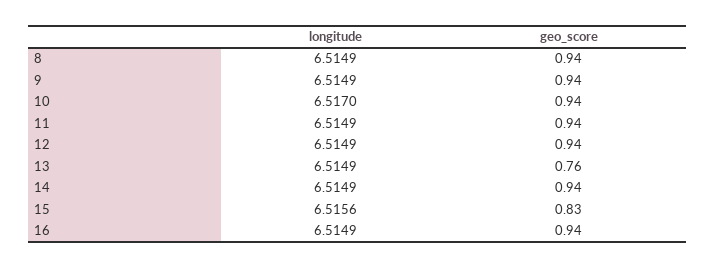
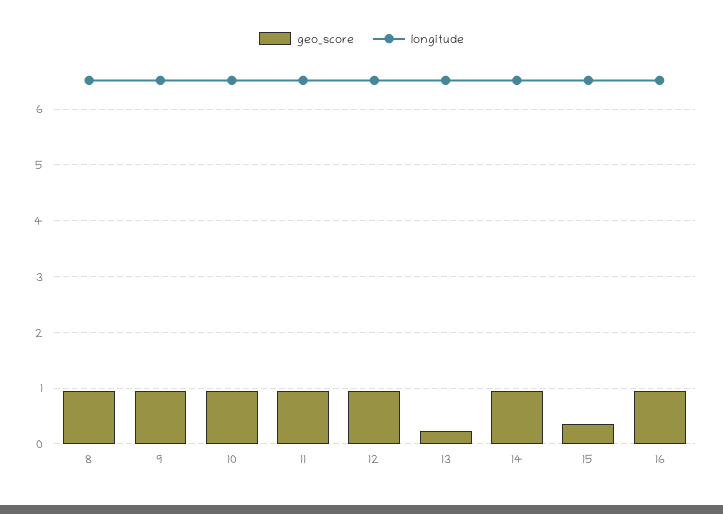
  {
    "longitude": {
      "8": 6.5149,
      "9": 6.5149,
      "10": 6.517,
      "11": 6.5149,
      "12": 6.5149,
      "13": 6.5149,
      "14": 6.5149,
      "15": 6.5156,
      "16": 6.5149
    },
    "geo_score": {
      "8": 0.94,
      "9": 0.94,
      "10": 0.94,
      "11": 0.94,
      "12": 0.94,
-     "13": 0.76,
+     "13": 0.2,
      "14": 0.94,
-     "15": 0.83,
+     "15": 0.4,
      "16": 0.94
    }
  }

